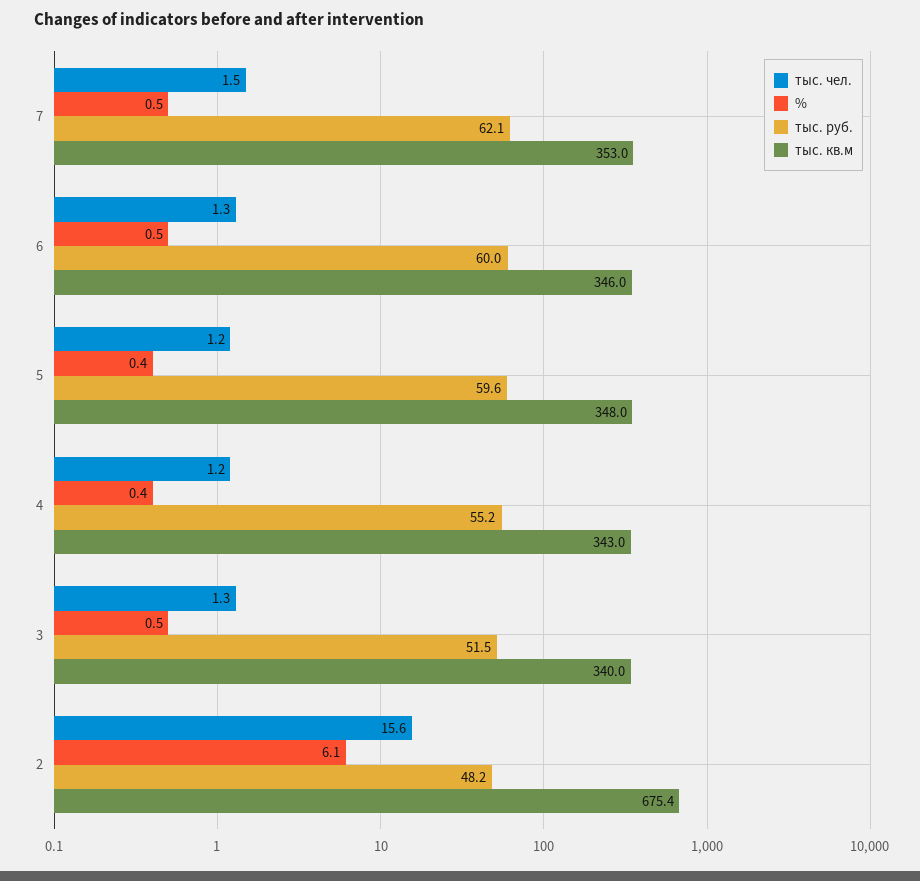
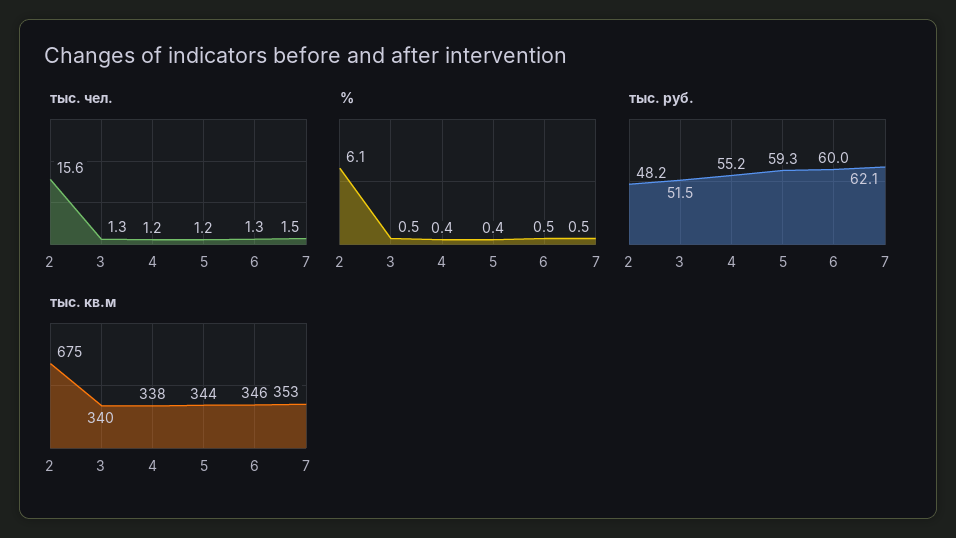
  {
    "тыс. чел.": {
      "7": 1.5,
      "6": 1.3,
      "5": 1.2,
      "4": 1.2,
      "3": 1.3,
      "2": 15.6
    },
    "%": {
      "7": 0.5,
      "6": 0.5,
      "5": 0.4,
      "4": 0.4,
      "3": 0.5,
      "2": 6.1
    },
    "тыс. руб.": {
      "7": 62.1,
      "6": 60,
-     "5": 59.6,
+     "5": 59.3,
      "4": 55.2,
      "3": 51.5,
      "2": 48.2
    },
    "тыс. кв.м": {
      "7": 353,
      "6": 346,
-     "5": 348,
+     "5": 344,
-     "4": 343,
+     "4": 338,
      "3": 340,
      "2": 675.4
    }
  }

